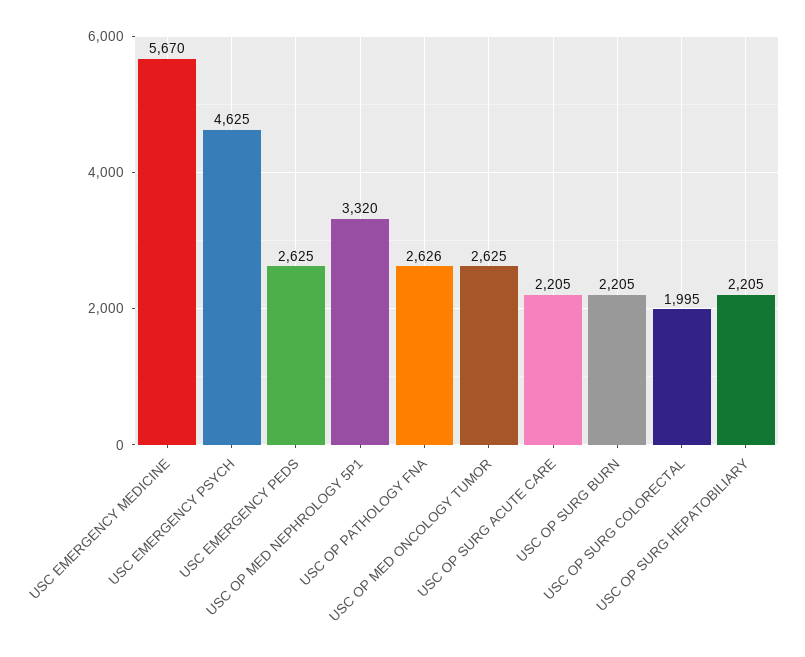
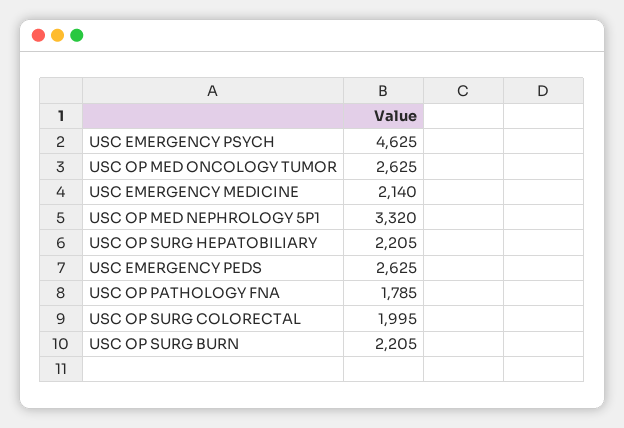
  {
-   "USC EMERGENCY MEDICINE": 5670,
+   "USC EMERGENCY MEDICINE": 2140,
    "USC EMERGENCY PSYCH": 4625,
    "USC EMERGENCY PEDS": 2625,
    "USC OP MED NEPHROLOGY 5P1": 3320,
-   "USC OP PATHOLOGY FNA": 2626,
+   "USC OP PATHOLOGY FNA": 1785,
    "USC OP MED ONCOLOGY TUMOR": 2625,
-   "USC OP SURG ACUTE CARE": 2205,
    "USC OP SURG BURN": 2205,
    "USC OP SURG COLORECTAL": 1995,
    "USC OP SURG HEPATOBILIARY": 2205
  }

